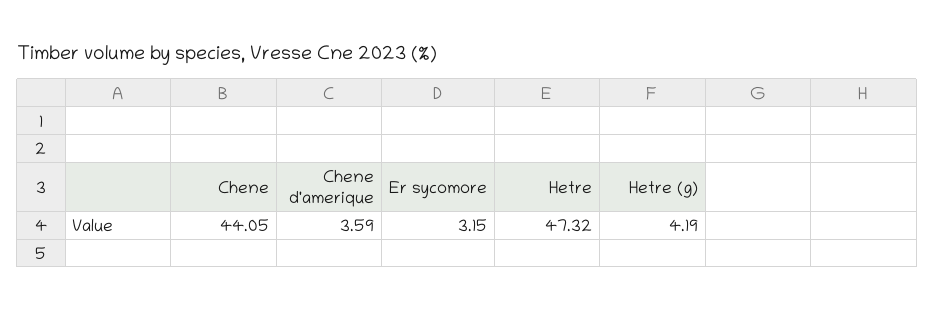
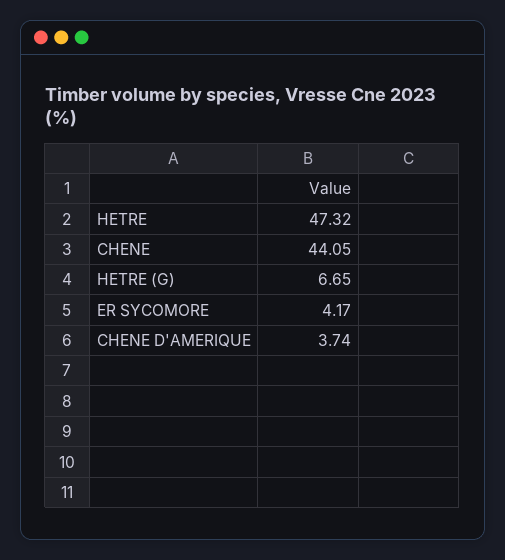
  {
    "Chene": 44.05,
-   "Chene d'amerique": 3.59,
+   "Chene d'amerique": 3.74,
-   "Er sycomore": 3.15,
+   "Er sycomore": 4.17,
    "Hetre": 47.32,
-   "Hetre (g)": 4.19
+   "Hetre (g)": 6.65
  }

